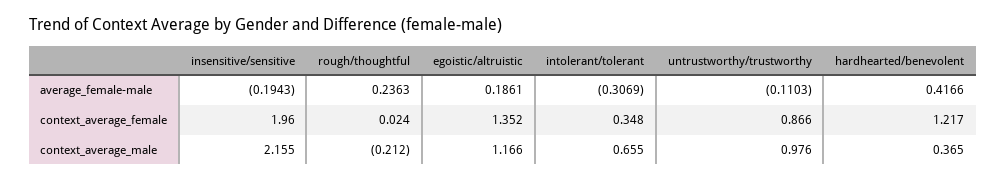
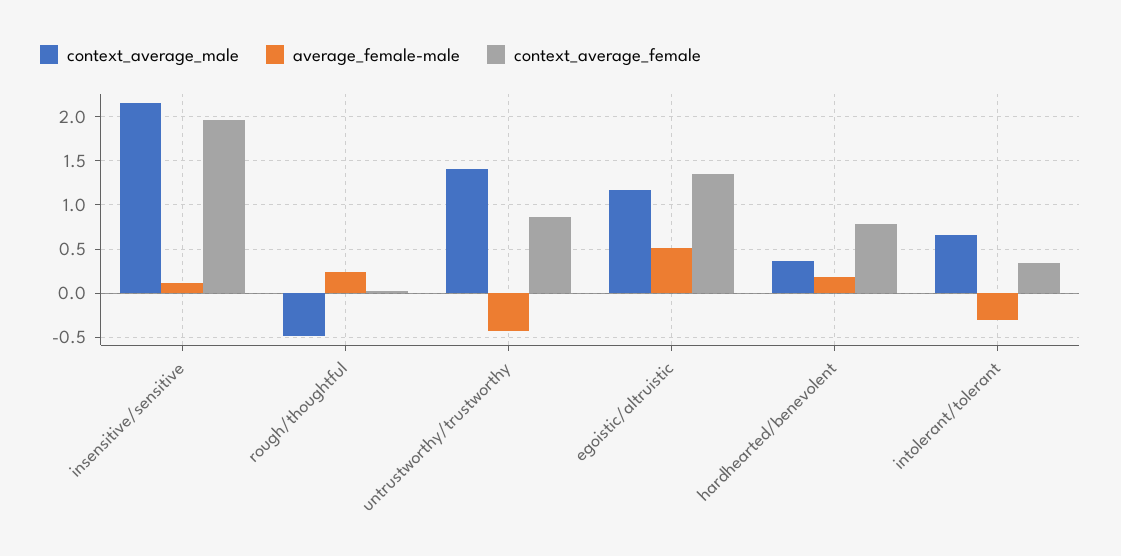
  {
    "average_female-male": {
-     "insensitive/sensitive": -0.1943,
+     "insensitive/sensitive": 0.1,
      "rough/thoughtful": 0.2363,
-     "egoistic/altruistic": 0.1861,
+     "egoistic/altruistic": 0.5,
      "intolerant/tolerant": -0.3069,
-     "untrustworthy/trustworthy": -0.1103,
+     "untrustworthy/trustworthy": -0.4,
-     "hardhearted/benevolent": 0.4166
+     "hardhearted/benevolent": 0.2
    },
    "context_average_female": {
      "insensitive/sensitive": 1.96,
      "rough/thoughtful": 0.024,
      "egoistic/altruistic": 1.352,
      "intolerant/tolerant": 0.348,
      "untrustworthy/trustworthy": 0.866,
-     "hardhearted/benevolent": 1.217
+     "hardhearted/benevolent": 0.8
    },
    "context_average_male": {
      "insensitive/sensitive": 2.155,
-     "rough/thoughtful": -0.212,
+     "rough/thoughtful": -0.5,
      "egoistic/altruistic": 1.166,
      "intolerant/tolerant": 0.655,
-     "untrustworthy/trustworthy": 0.976,
+     "untrustworthy/trustworthy": 1.4,
      "hardhearted/benevolent": 0.365
    }
  }

